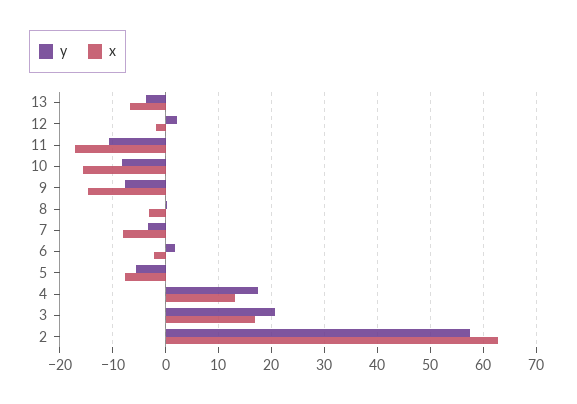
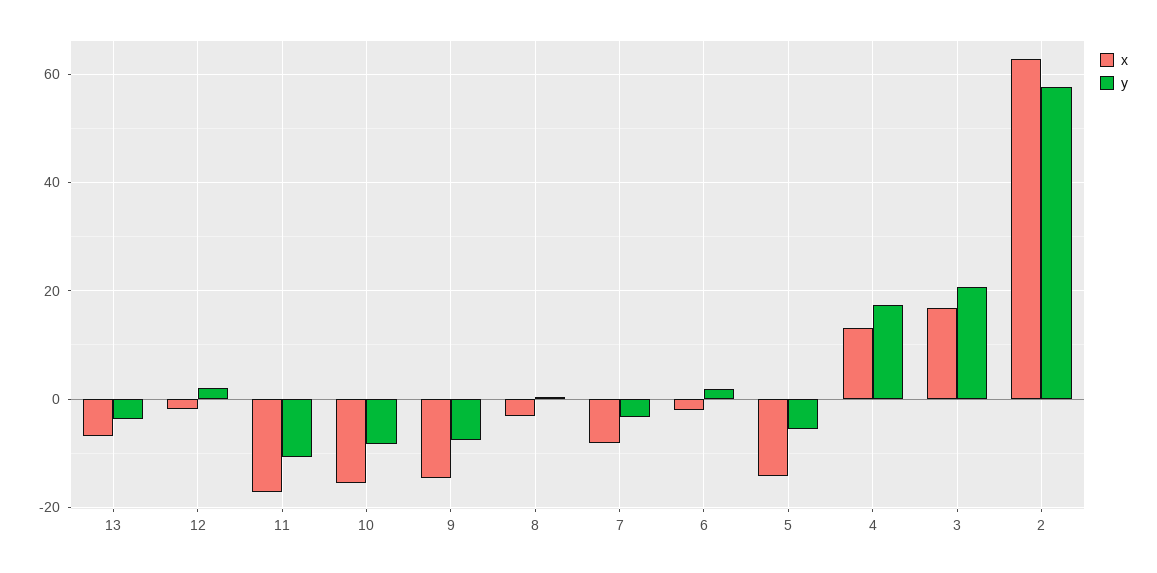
  {
    "y": {
      "13": -4,
      "12": 2,
      "11": -10,
      "10": -8,
      "9": -8,
      "8": 0,
      "7": -4,
      "6": 2,
      "5": -6,
      "4": 18,
      "3": 20,
      "2": 58
    },
    "x": {
      "13": -6,
      "12": -2,
      "11": -18,
      "10": -16,
      "9": -14,
      "8": -4,
      "7": -8,
      "6": -2,
-     "5": -8,
+     "5": -14,
      "4": 14,
      "3": 16,
      "2": 62
    }
  }

